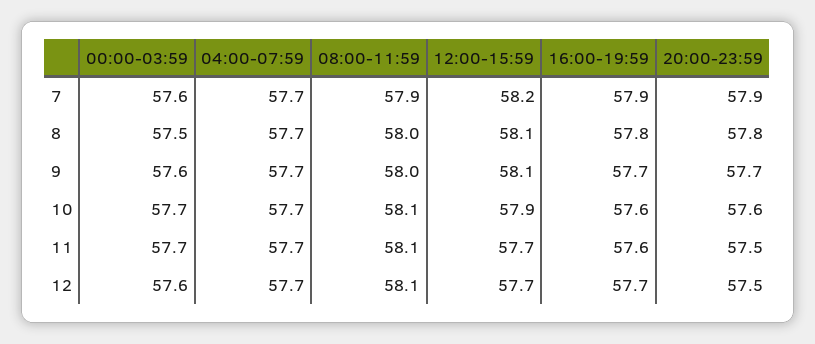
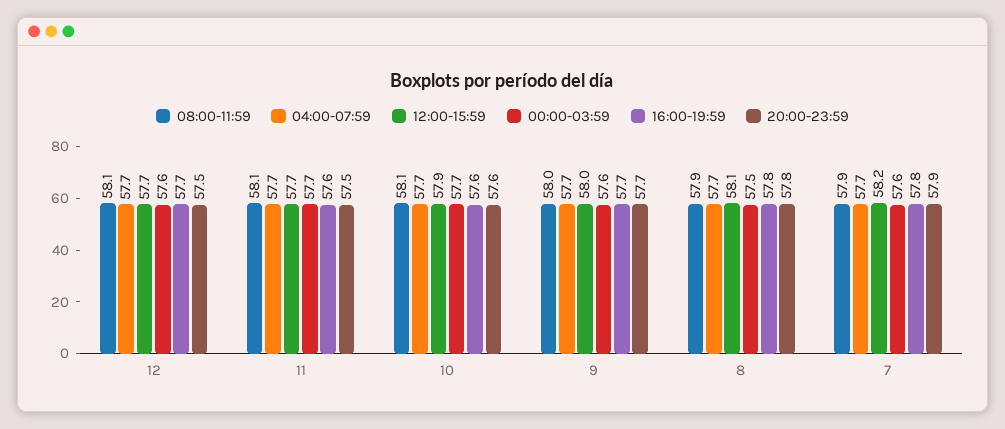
  {
    "00:00-03:59": {
      "7": 57.6,
      "8": 57.5,
      "9": 57.6,
      "10": 57.7,
      "11": 57.7,
      "12": 57.6
    },
    "04:00-07:59": {
      "7": 57.7,
      "8": 57.7,
      "9": 57.7,
      "10": 57.7,
      "11": 57.7,
      "12": 57.7
    },
    "08:00-11:59": {
      "7": 57.9,
-     "8": 58,
+     "8": 57.9,
      "9": 58,
      "10": 58.1,
      "11": 58.1,
      "12": 58.1
    },
    "12:00-15:59": {
      "7": 58.2,
      "8": 58.1,
-     "9": 58.1,
+     "9": 58,
      "10": 57.9,
      "11": 57.7,
      "12": 57.7
    },
    "16:00-19:59": {
-     "7": 57.9,
+     "7": 57.8,
      "8": 57.8,
      "9": 57.7,
      "10": 57.6,
      "11": 57.6,
      "12": 57.7
    },
    "20:00-23:59": {
      "7": 57.9,
      "8": 57.8,
      "9": 57.7,
      "10": 57.6,
      "11": 57.5,
      "12": 57.5
    }
  }

